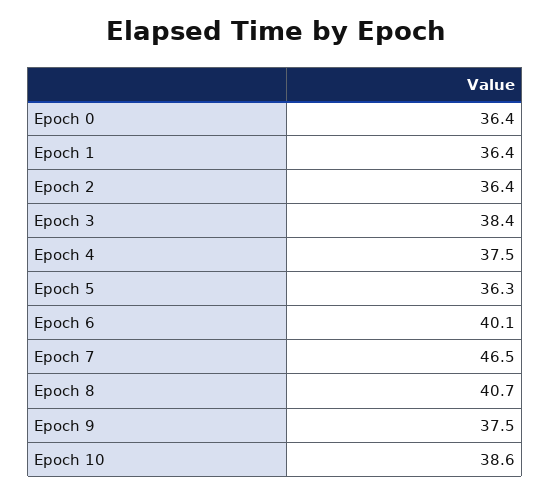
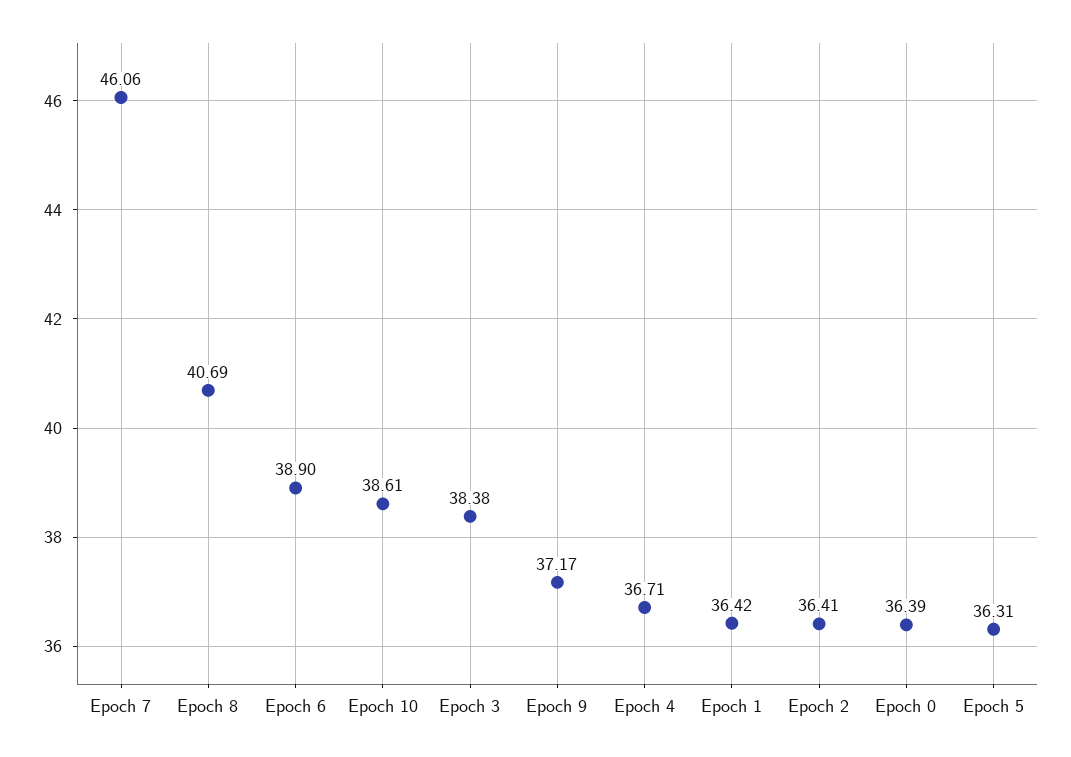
  {
    "Epoch 0": 36.39,
    "Epoch 1": 36.42,
    "Epoch 2": 36.41,
    "Epoch 3": 38.38,
-   "Epoch 4": 37.5,
+   "Epoch 4": 36.71,
    "Epoch 5": 36.31,
-   "Epoch 6": 40.1,
+   "Epoch 6": 38.9,
-   "Epoch 7": 46.5,
+   "Epoch 7": 46.06,
    "Epoch 8": 40.69,
-   "Epoch 9": 37.5,
+   "Epoch 9": 37.17,
    "Epoch 10": 38.61
  }

